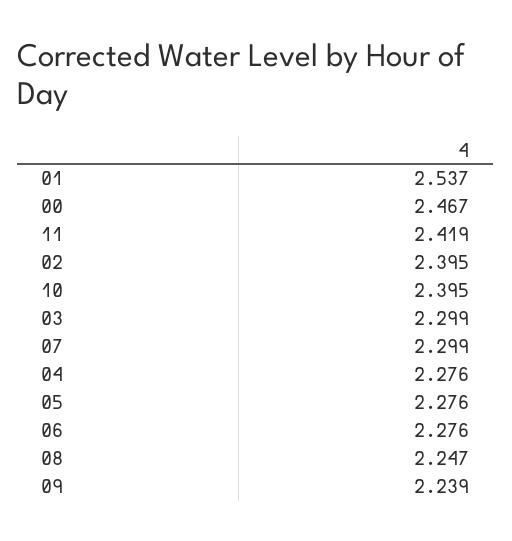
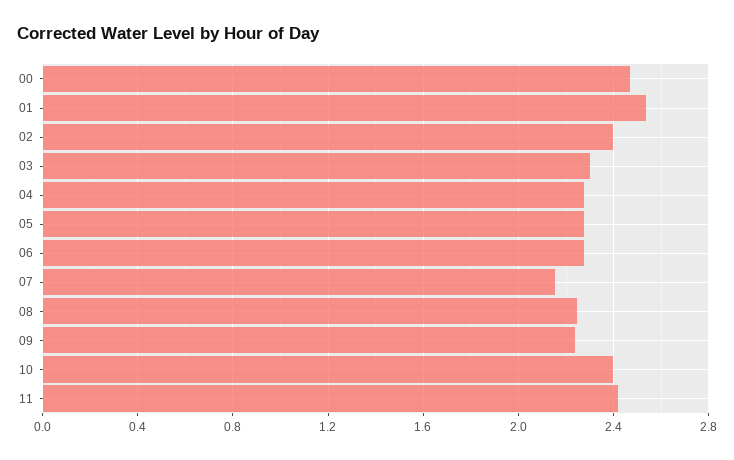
  {
    "01": 2.537,
    "00": 2.467,
    "11": 2.419,
    "02": 2.395,
    "10": 2.395,
    "03": 2.299,
-   "07": 2.299,
+   "07": 2.15,
    "04": 2.276,
    "05": 2.276,
    "06": 2.276,
    "08": 2.247,
    "09": 2.239
  }

